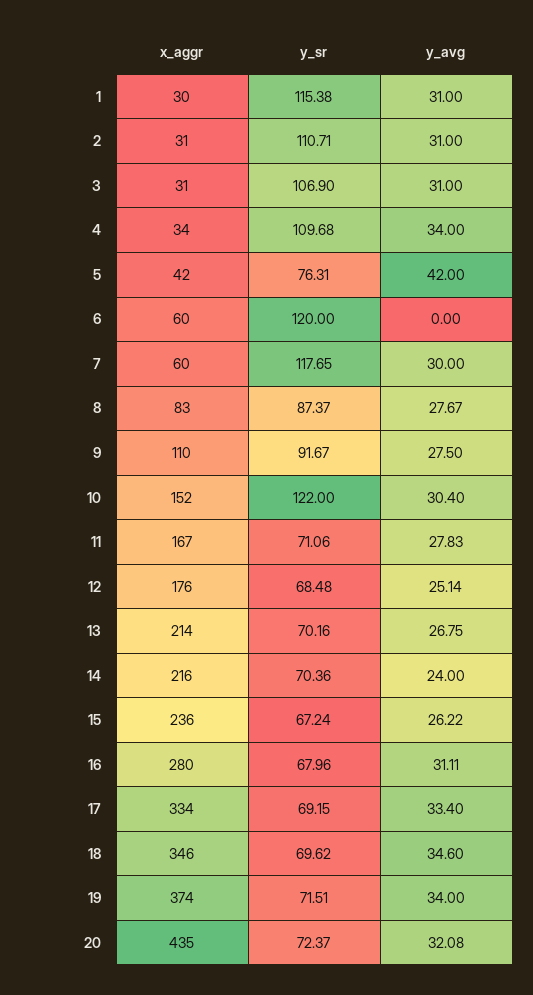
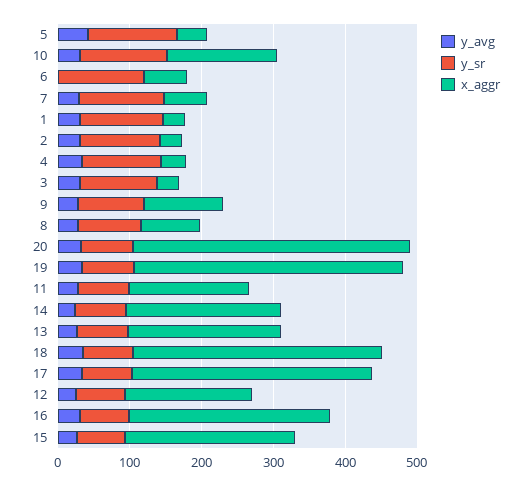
  {
    "x_aggr": {
      "1": 30,
      "2": 31,
      "3": 31,
      "4": 34,
      "5": 42,
      "6": 60,
      "7": 60,
      "8": 83,
      "9": 110,
      "10": 152,
      "11": 167,
      "12": 176,
      "13": 214,
      "14": 216,
      "15": 236,
      "16": 280,
      "17": 334,
      "18": 346,
      "19": 374,
-     "20": 435
+     "20": 380
    },
    "y_sr": {
      "1": 115.38,
      "2": 110.71,
      "3": 106.9,
      "4": 109.68,
-     "5": 76.31,
+     "5": 120,
      "6": 120,
      "7": 117.65,
      "8": 87.37,
      "9": 91.67,
      "10": 122,
      "11": 71.06,
      "12": 68.48,
      "13": 70.16,
      "14": 70.36,
      "15": 67.24,
      "16": 67.96,
      "17": 69.15,
      "18": 69.62,
      "19": 71.51,
      "20": 72.37
    },
    "y_avg": {
      "1": 31,
      "2": 31,
      "3": 31,
      "4": 34,
      "5": 42,
      "6": 0,
      "7": 30,
      "8": 27.67,
      "9": 27.5,
      "10": 30.4,
      "11": 27.83,
      "12": 25.14,
      "13": 26.75,
      "14": 24,
      "15": 26.22,
      "16": 31.11,
      "17": 33.4,
      "18": 34.6,
      "19": 34,
      "20": 32.08
    }
  }

